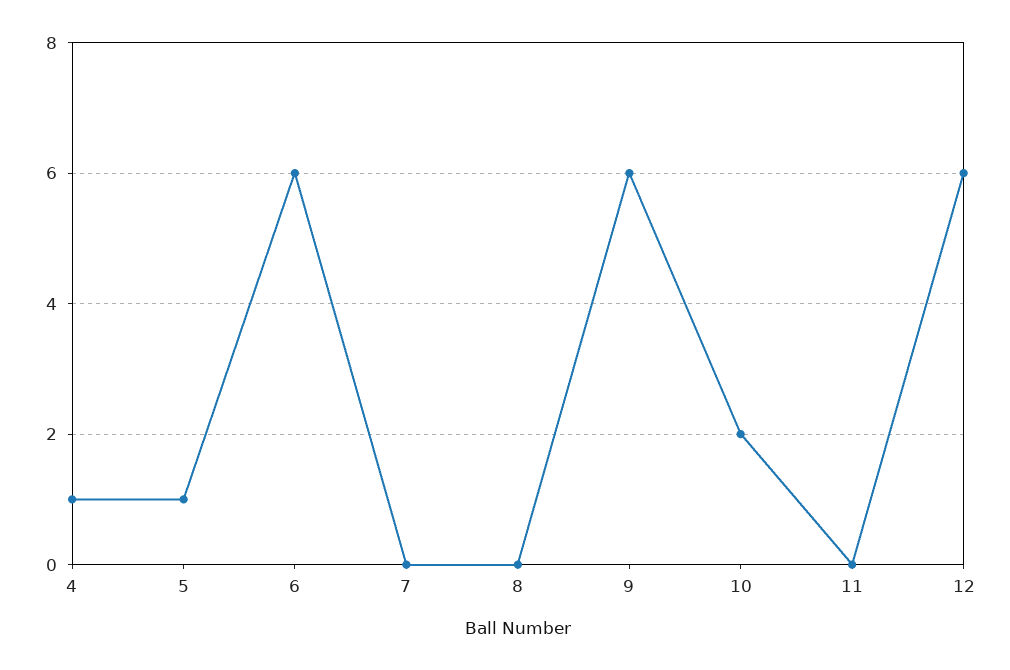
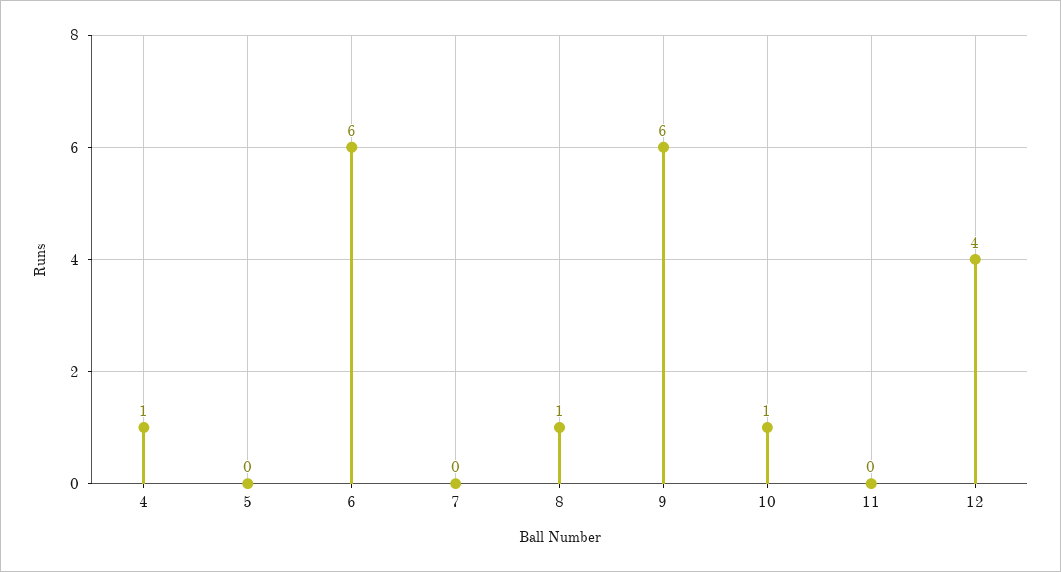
  {
    "4": 1,
-   "5": 1,
+   "5": 0,
    "6": 6,
    "7": 0,
-   "8": 0,
+   "8": 1,
    "9": 6,
-   "10": 2,
+   "10": 1,
    "11": 0,
-   "12": 6
+   "12": 4
  }

